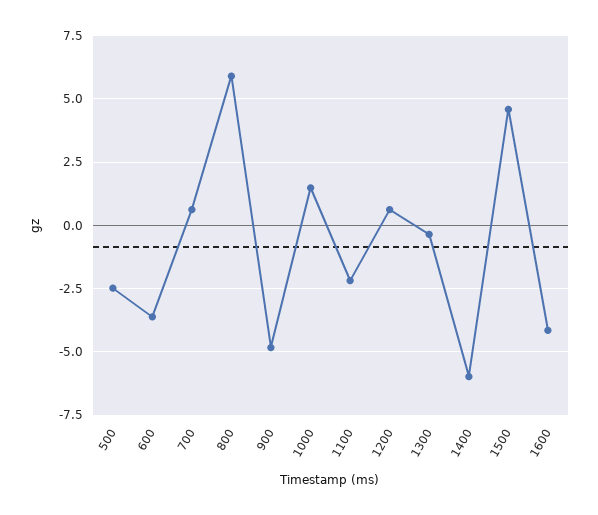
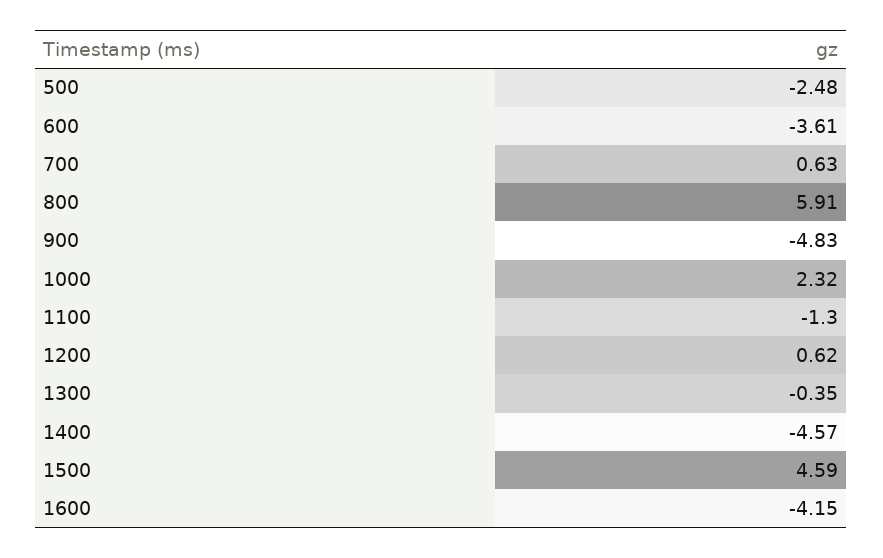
  {
    "500": -2.48,
    "600": -3.61,
    "700": 0.63,
    "800": 5.91,
    "900": -4.83,
-   "1000": 1.5,
+   "1000": 2.32,
-   "1100": -2.25,
+   "1100": -1.3,
    "1200": 0.62,
    "1300": -0.35,
-   "1400": -6,
+   "1400": -4.57,
    "1500": 4.59,
    "1600": -4.15
  }

